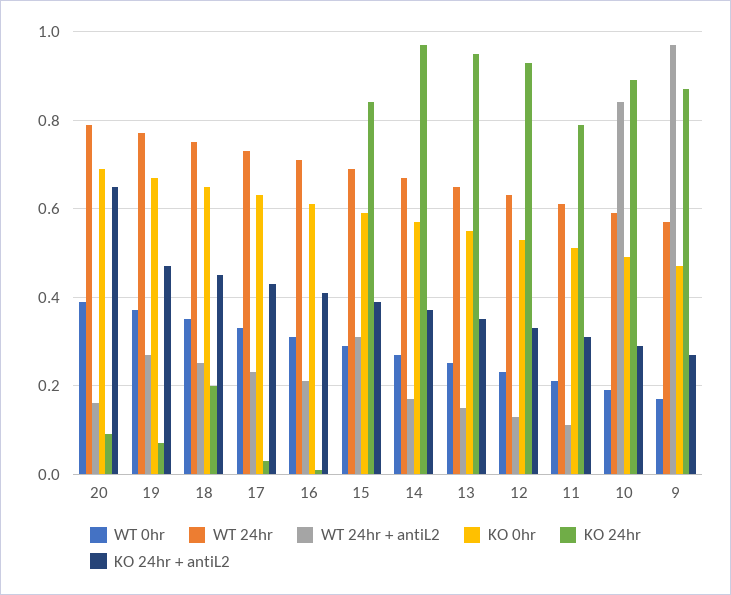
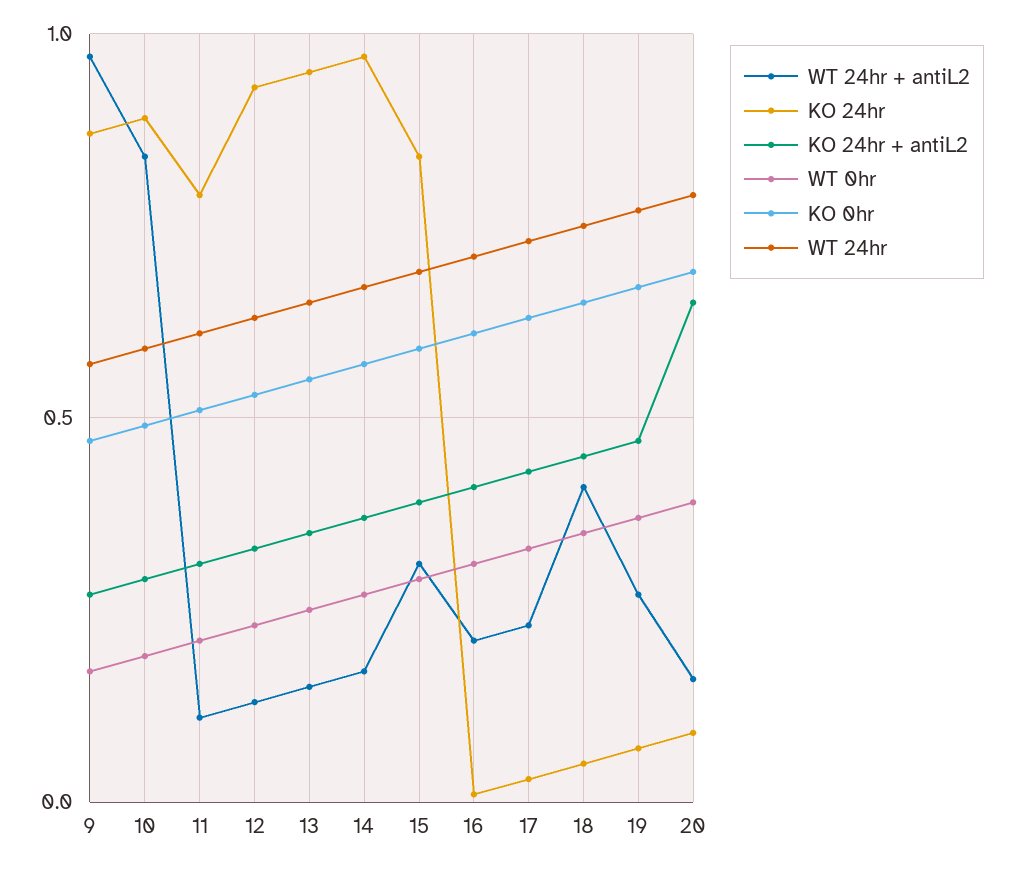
  {
    "WT 0hr": {
      "20": 0.4,
      "19": 0.35,
      "18": 0.35,
      "17": 0.35,
      "16": 0.3,
      "15": 0.3,
      "14": 0.25,
      "13": 0.25,
      "12": 0.25,
      "11": 0.2,
      "10": 0.2,
      "9": 0.15
    },
    "WT 24hr": {
      "20": 0.8,
      "19": 0.75,
      "18": 0.75,
      "17": 0.75,
      "16": 0.7,
      "15": 0.7,
      "14": 0.65,
      "13": 0.65,
      "12": 0.65,
      "11": 0.6,
      "10": 0.6,
      "9": 0.55
    },
    "WT 24hr + antiL2": {
      "20": 0.15,
      "19": 0.25,
-     "18": 0.25,
+     "18": 0.4,
      "17": 0.25,
      "16": 0.2,
      "15": 0.3,
      "14": 0.15,
      "13": 0.15,
      "12": 0.15,
      "11": 0.1,
      "10": 0.85,
      "9": 0.95
    },
    "KO 0hr": {
      "20": 0.7,
      "19": 0.65,
      "18": 0.65,
      "17": 0.65,
      "16": 0.6,
      "15": 0.6,
      "14": 0.55,
      "13": 0.55,
      "12": 0.55,
      "11": 0.5,
      "10": 0.5,
      "9": 0.45
    },
    "KO 24hr": {
      "20": 0.1,
      "19": 0.05,
-     "18": 0.2,
+     "18": 0.05,
      "17": 0.05,
      "16": 0,
      "15": 0.85,
      "14": 0.95,
      "13": 0.95,
      "12": 0.95,
      "11": 0.8,
      "10": 0.9,
      "9": 0.85
    },
    "KO 24hr + antiL2": {
      "20": 0.65,
      "19": 0.45,
      "18": 0.45,
      "17": 0.45,
      "16": 0.4,
      "15": 0.4,
      "14": 0.35,
      "13": 0.35,
      "12": 0.35,
      "11": 0.3,
      "10": 0.3,
      "9": 0.25
    }
  }

